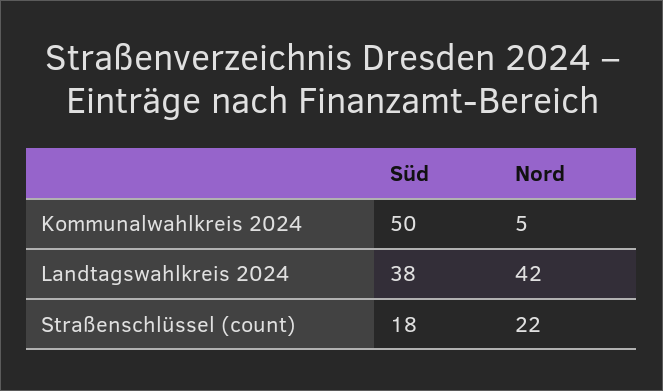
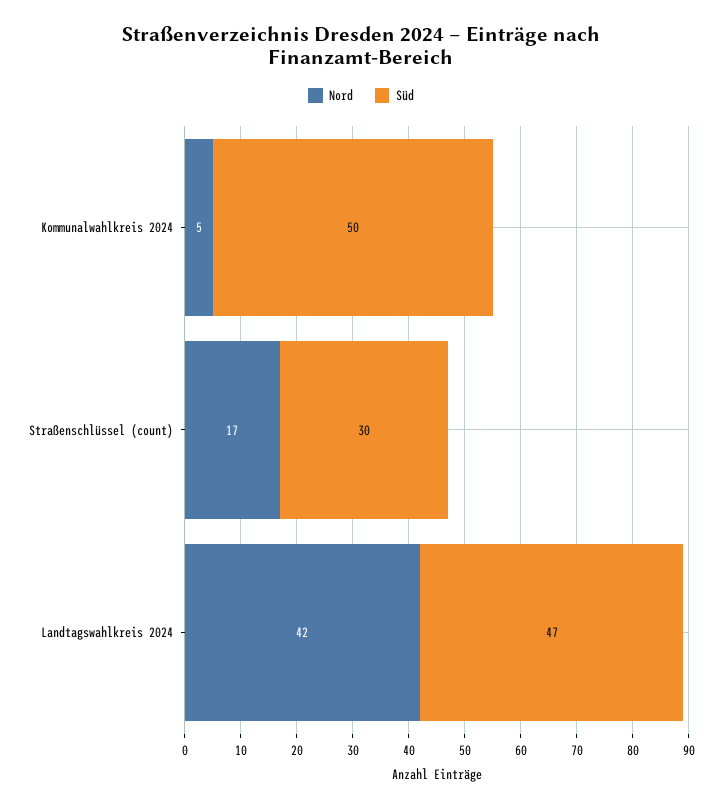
  {
    "Süd": {
      "Kommunalwahlkreis 2024": 50,
-     "Landtagswahlkreis 2024": 38,
+     "Landtagswahlkreis 2024": 47,
-     "Straßenschlüssel (count)": 18
+     "Straßenschlüssel (count)": 30
    },
    "Nord": {
      "Kommunalwahlkreis 2024": 5,
      "Landtagswahlkreis 2024": 42,
-     "Straßenschlüssel (count)": 22
+     "Straßenschlüssel (count)": 17
    }
  }

